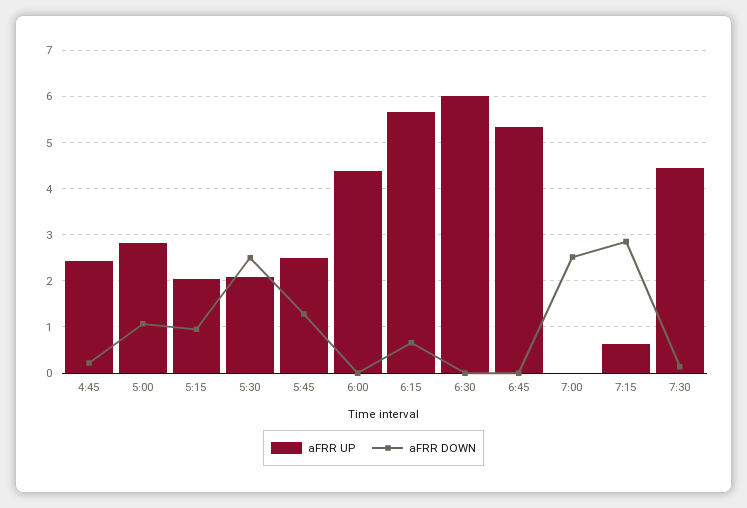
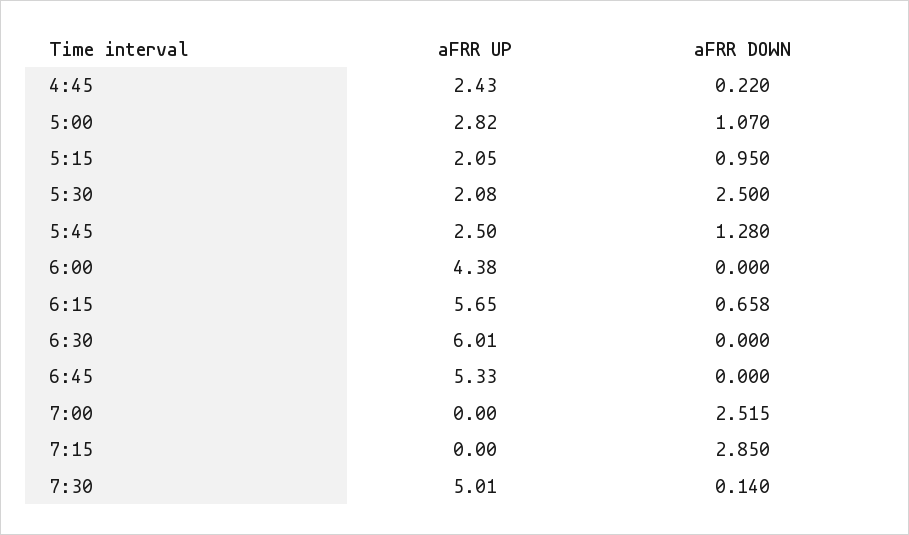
  {
    "aFRR UP": {
      "4:45": 2.43,
      "5:00": 2.82,
      "5:15": 2.05,
      "5:30": 2.08,
      "5:45": 2.5,
      "6:00": 4.38,
      "6:15": 5.65,
      "6:30": 6.01,
      "6:45": 5.33,
      "7:00": 0,
-     "7:15": 0.6,
+     "7:15": 0,
-     "7:30": 4.4
+     "7:30": 5.01
    },
    "aFRR DOWN": {
      "4:45": 0.22,
      "5:00": 1.07,
      "5:15": 0.95,
      "5:30": 2.5,
      "5:45": 1.28,
      "6:00": 0,
      "6:15": 0.658,
      "6:30": 0,
      "6:45": 0,
      "7:00": 2.515,
      "7:15": 2.85,
      "7:30": 0.14
    }
  }

